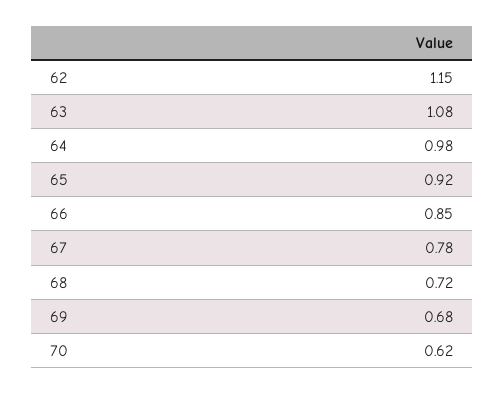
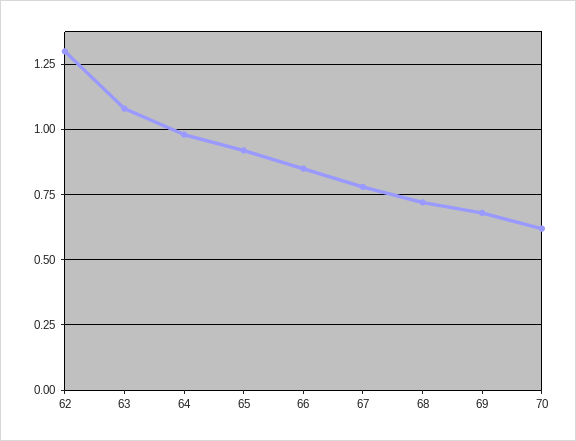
  {
-   "62": 1.15,
+   "62": 1.3,
    "63": 1.08,
    "64": 0.98,
    "65": 0.92,
    "66": 0.85,
    "67": 0.78,
    "68": 0.72,
    "69": 0.68,
    "70": 0.62
  }

